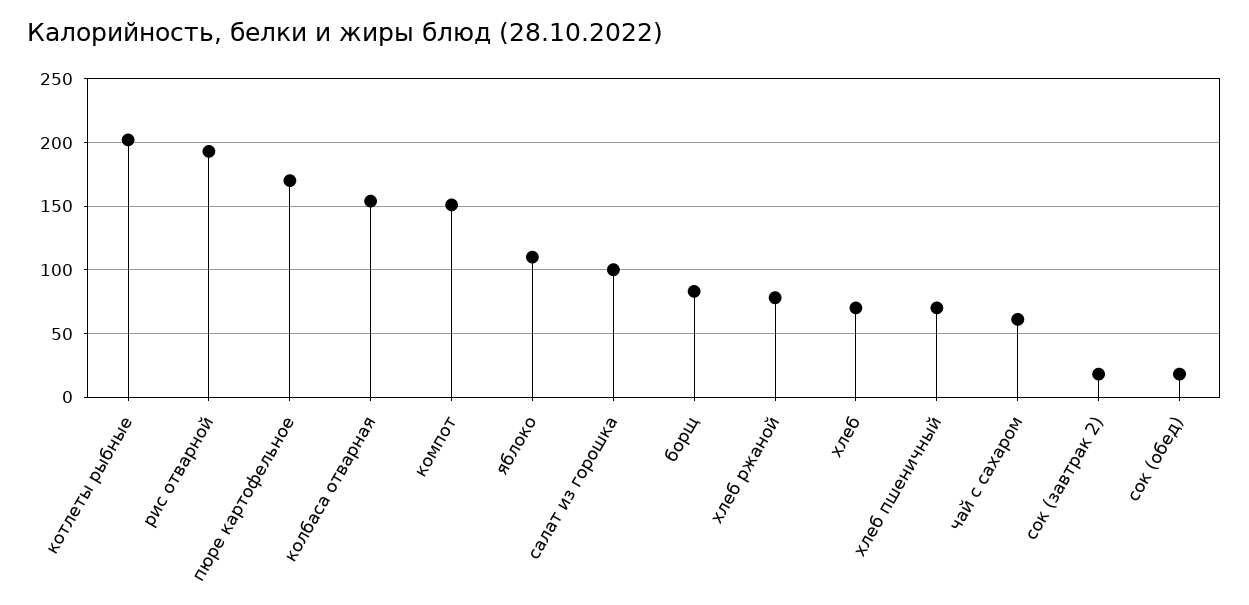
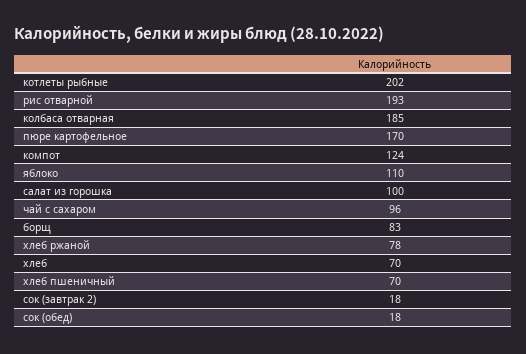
  {
    "котлеты рыбные": 202,
    "рис отварной": 193,
    "пюре картофельное": 170,
-   "колбаса отварная": 155,
+   "колбаса отварная": 185,
-   "компот": 150,
+   "компот": 124,
    "яблоко": 110,
    "салат из горошка": 100,
    "борщ": 83,
    "хлеб ржаной": 78,
    "хлеб": 70,
    "хлеб пшеничный": 70,
-   "чай с сахаром": 60,
+   "чай с сахаром": 96,
    "сок (завтрак 2)": 18,
    "сок (обед)": 18
  }

